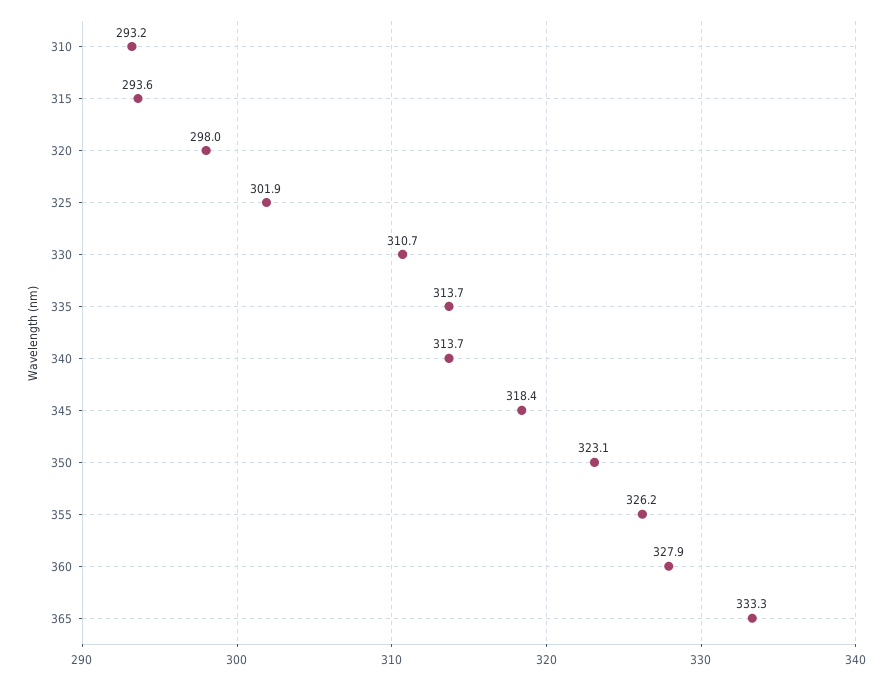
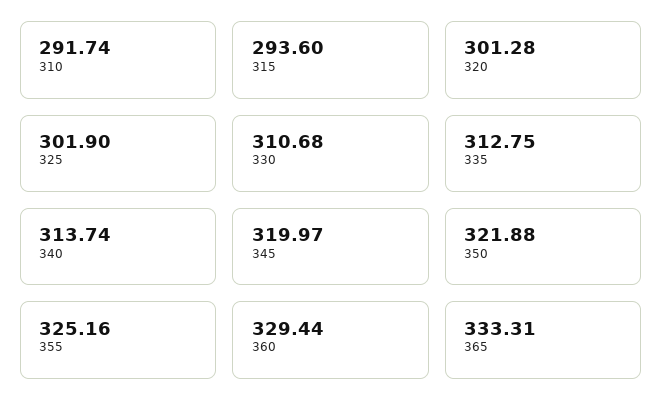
  {
-   "310": 293.2,
+   "310": 291.74,
    "315": 293.6,
-   "320": 298,
+   "320": 301.28,
    "325": 301.9,
    "330": 310.68,
-   "335": 313.7,
+   "335": 312.75,
    "340": 313.74,
-   "345": 318.4,
+   "345": 319.97,
-   "350": 323.1,
+   "350": 321.88,
-   "355": 326.2,
+   "355": 325.16,
-   "360": 327.9,
+   "360": 329.44,
    "365": 333.31
  }

